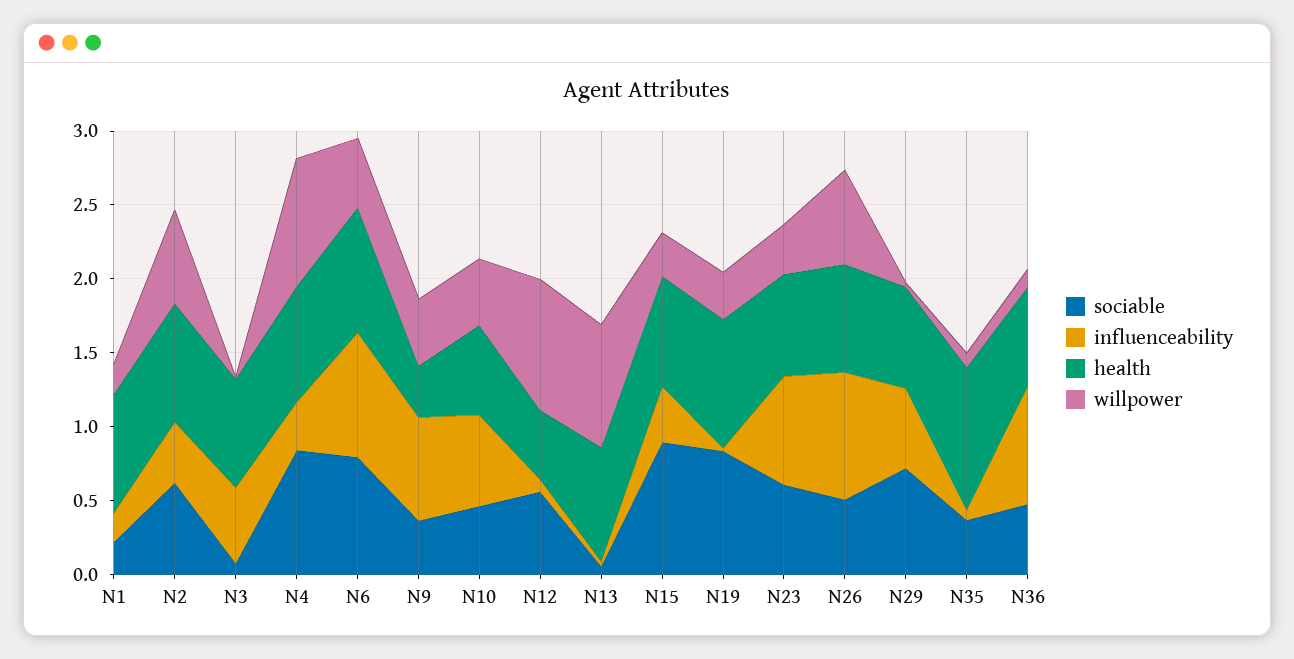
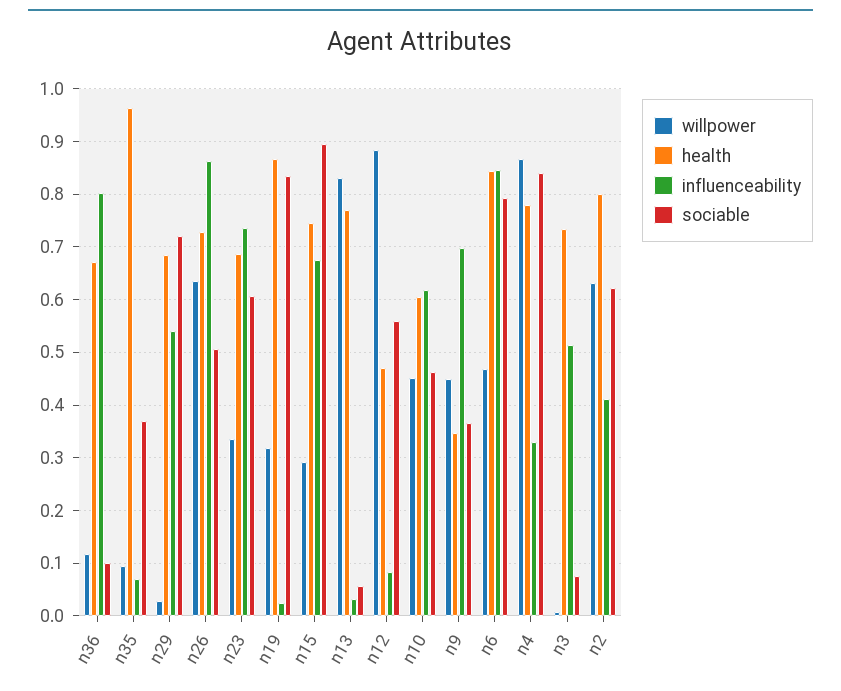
  {
    "sociable": {
-     "N1": 0.2,
      "N2": 0.62,
      "N3": 0.08,
      "N4": 0.84,
      "N6": 0.8,
      "N9": 0.36,
      "N10": 0.46,
      "N12": 0.56,
      "N13": 0.06,
      "N15": 0.9,
      "N19": 0.84,
      "N23": 0.6,
      "N26": 0.5,
      "N29": 0.72,
      "N35": 0.36,
-     "N36": 0.5
+     "N36": 0.1
    },
    "influenceability": {
-     "N1": 0.2,
      "N2": 0.42,
      "N3": 0.52,
      "N4": 0.34,
      "N6": 0.84,
      "N9": 0.7,
      "N10": 0.62,
      "N12": 0.08,
      "N13": 0.04,
-     "N15": 0.4,
+     "N15": 0.68,
      "N19": 0.02,
      "N23": 0.74,
      "N26": 0.86,
      "N29": 0.54,
      "N35": 0.06,
      "N36": 0.8
    },
    "health": {
-     "N1": 0.8,
      "N2": 0.8,
      "N3": 0.74,
      "N4": 0.78,
      "N6": 0.84,
      "N9": 0.34,
      "N10": 0.6,
      "N12": 0.46,
      "N13": 0.78,
      "N15": 0.74,
      "N19": 0.86,
      "N23": 0.68,
      "N26": 0.72,
      "N29": 0.68,
      "N35": 0.96,
      "N36": 0.68
    },
    "willpower": {
-     "N1": 0.2,
      "N2": 0.64,
      "N3": 0,
      "N4": 0.86,
      "N6": 0.46,
      "N9": 0.46,
      "N10": 0.46,
      "N12": 0.88,
      "N13": 0.84,
      "N15": 0.3,
      "N19": 0.32,
      "N23": 0.34,
      "N26": 0.64,
      "N29": 0.02,
      "N35": 0.1,
      "N36": 0.12
    }
  }

